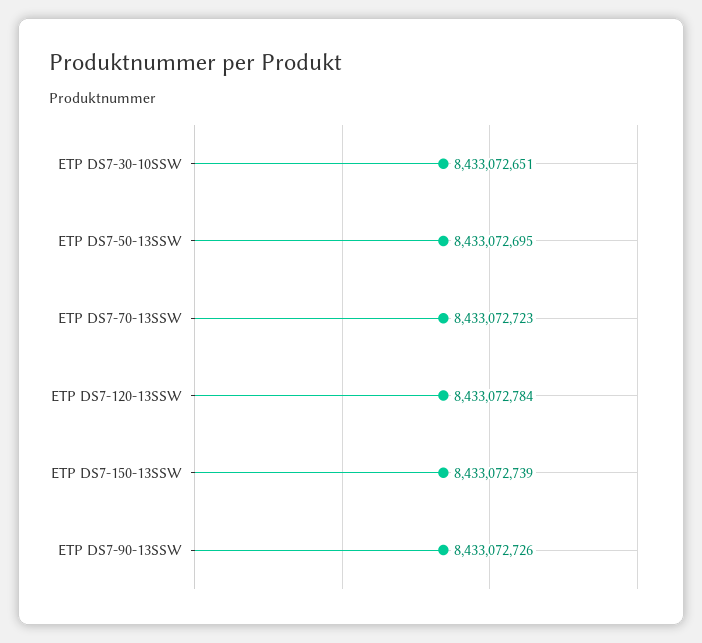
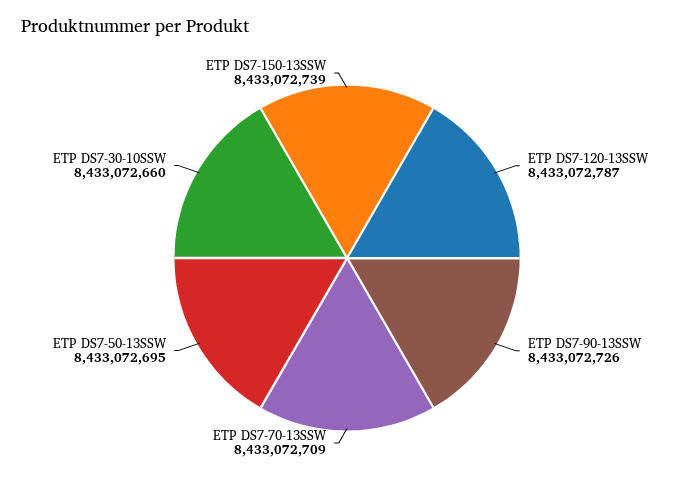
  {
-   "ETP DS7-30-10SSW": 8433072651,
+   "ETP DS7-30-10SSW": 8433072660,
    "ETP DS7-50-13SSW": 8433072695,
-   "ETP DS7-70-13SSW": 8433072723,
+   "ETP DS7-70-13SSW": 8433072709,
-   "ETP DS7-120-13SSW": 8433072784,
+   "ETP DS7-120-13SSW": 8433072787,
    "ETP DS7-150-13SSW": 8433072739,
    "ETP DS7-90-13SSW": 8433072726
  }

